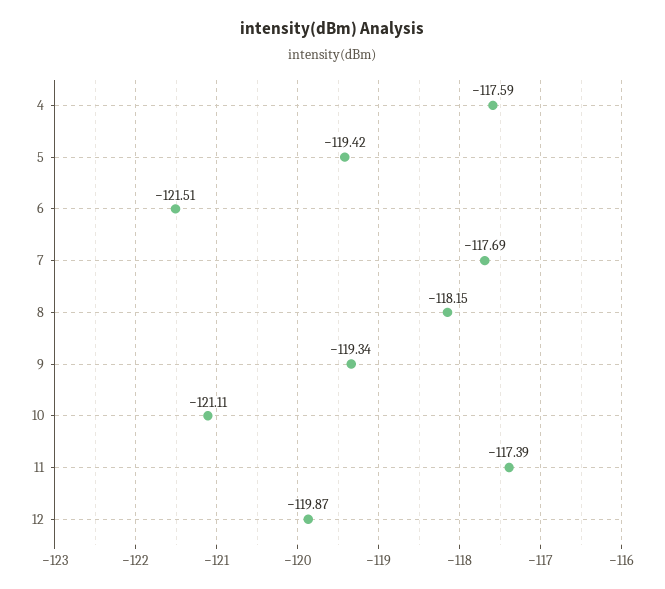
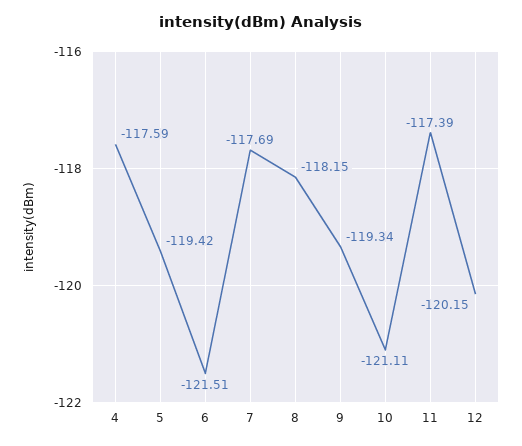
  {
    "4": -117.59,
    "5": -119.42,
    "6": -121.51,
    "7": -117.69,
    "8": -118.15,
    "9": -119.34,
    "10": -121.11,
    "11": -117.39,
-   "12": -119.87
+   "12": -120.15
  }

